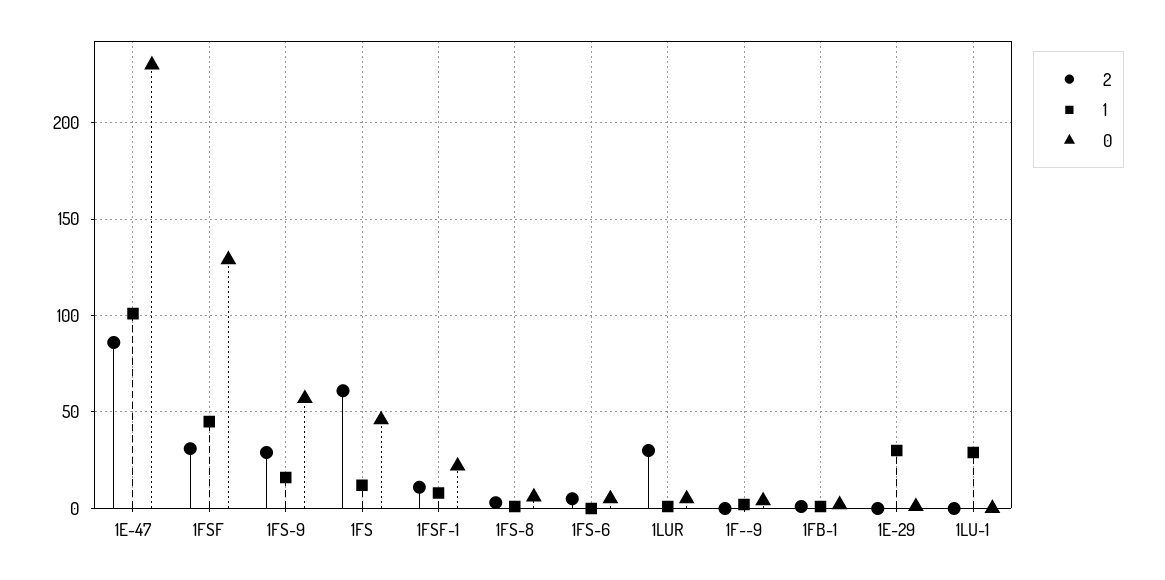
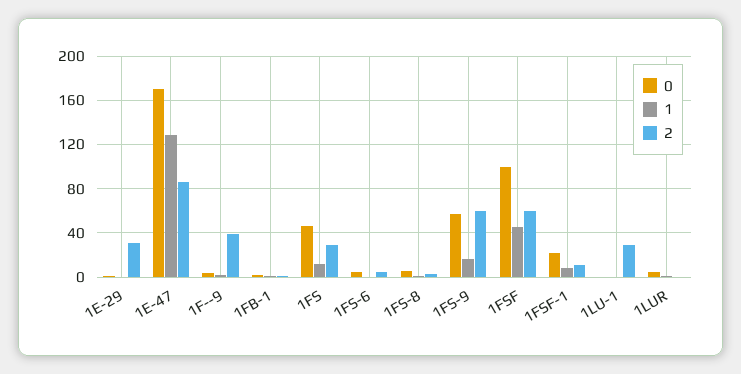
  {
    "2": {
      "1E-47": 85,
-     "1FSF": 30,
+     "1FSF": 60,
-     "1FS-9": 30,
+     "1FS-9": 60,
-     "1FS": 60,
+     "1FS": 30,
      "1FSF-1": 10,
      "1FS-8": 5,
      "1FS-6": 5,
-     "1LUR": 30,
+     "1LUR": 0,
-     "1F--9": 0,
+     "1F--9": 40,
      "1FB-1": 0,
-     "1E-29": 0,
+     "1E-29": 30,
-     "1LU-1": 0
+     "1LU-1": 30
    },
    "1": {
-     "1E-47": 100,
+     "1E-47": 130,
      "1FSF": 45,
      "1FS-9": 15,
      "1FS": 10,
      "1FSF-1": 10,
      "1FS-8": 0,
      "1FS-6": 0,
      "1LUR": 0,
      "1F--9": 0,
      "1FB-1": 0,
-     "1E-29": 30,
+     "1E-29": 0,
-     "1LU-1": 30
+     "1LU-1": 0
    },
    "0": {
-     "1E-47": 230,
+     "1E-47": 170,
-     "1FSF": 130,
+     "1FSF": 100,
      "1FS-9": 55,
      "1FS": 45,
      "1FSF-1": 20,
      "1FS-8": 5,
      "1FS-6": 5,
      "1LUR": 5,
      "1F--9": 5,
      "1FB-1": 0,
      "1E-29": 0,
      "1LU-1": 0
    }
  }

